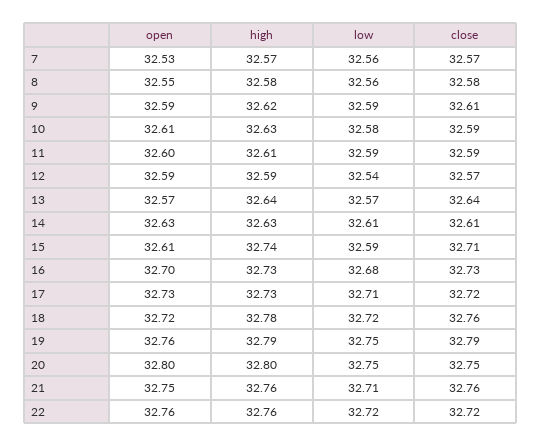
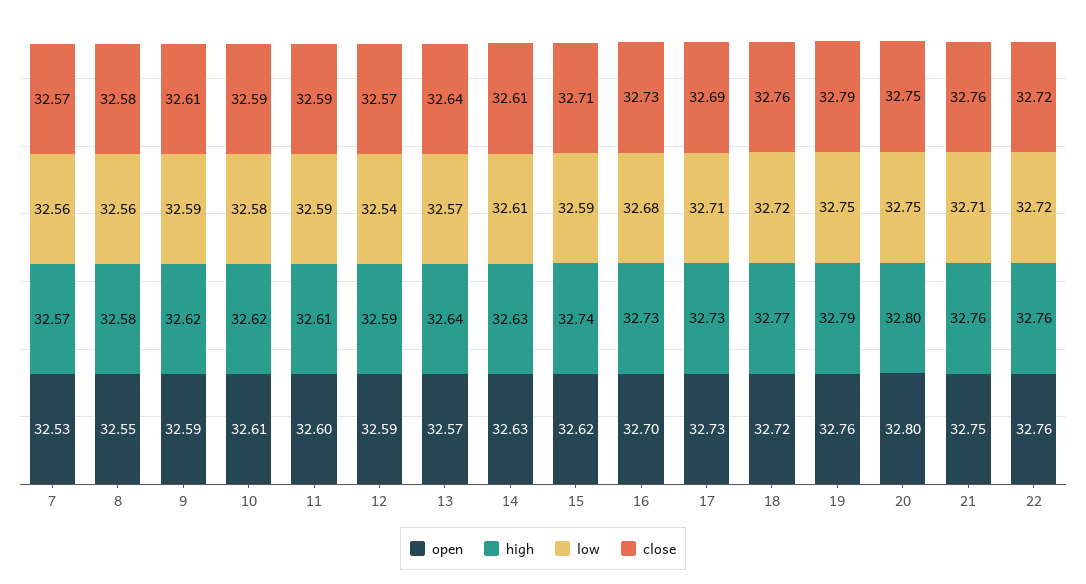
  {
    "open": {
      "7": 32.53,
      "8": 32.55,
      "9": 32.59,
      "10": 32.61,
      "11": 32.6,
      "12": 32.59,
      "13": 32.57,
      "14": 32.63,
-     "15": 32.61,
+     "15": 32.62,
      "16": 32.7,
      "17": 32.73,
      "18": 32.72,
      "19": 32.76,
      "20": 32.8,
      "21": 32.75,
      "22": 32.76
    },
    "high": {
      "7": 32.57,
      "8": 32.58,
      "9": 32.62,
-     "10": 32.63,
+     "10": 32.62,
      "11": 32.61,
      "12": 32.59,
      "13": 32.64,
      "14": 32.63,
      "15": 32.74,
      "16": 32.73,
      "17": 32.73,
-     "18": 32.78,
+     "18": 32.77,
      "19": 32.79,
      "20": 32.8,
      "21": 32.76,
      "22": 32.76
    },
    "low": {
      "7": 32.56,
      "8": 32.56,
      "9": 32.59,
      "10": 32.58,
      "11": 32.59,
      "12": 32.54,
      "13": 32.57,
      "14": 32.61,
      "15": 32.59,
      "16": 32.68,
      "17": 32.71,
      "18": 32.72,
      "19": 32.75,
      "20": 32.75,
      "21": 32.71,
      "22": 32.72
    },
    "close": {
      "7": 32.57,
      "8": 32.58,
      "9": 32.61,
      "10": 32.59,
      "11": 32.59,
      "12": 32.57,
      "13": 32.64,
      "14": 32.61,
      "15": 32.71,
      "16": 32.73,
-     "17": 32.72,
+     "17": 32.69,
      "18": 32.76,
      "19": 32.79,
      "20": 32.75,
      "21": 32.76,
      "22": 32.72
    }
  }

